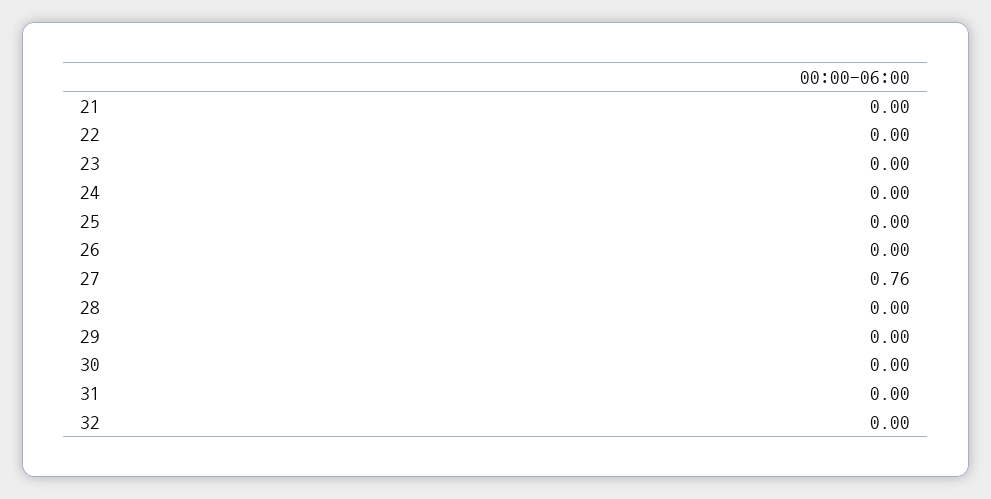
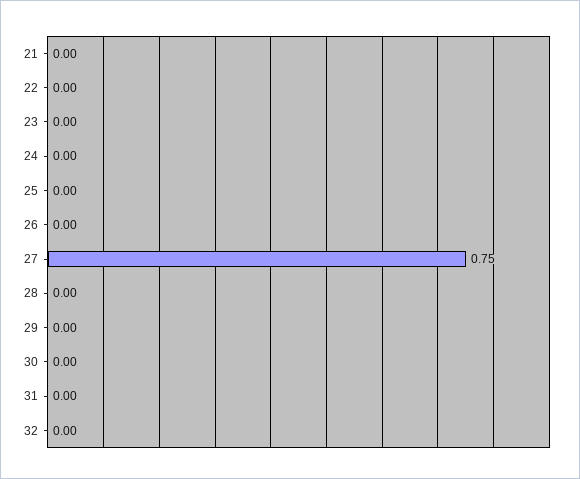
  {
    "21": 0,
    "22": 0,
    "23": 0,
    "24": 0,
    "25": 0,
    "26": 0,
-   "27": 0.76,
+   "27": 0.75,
    "28": 0,
    "29": 0,
    "30": 0,
    "31": 0,
    "32": 0
  }

